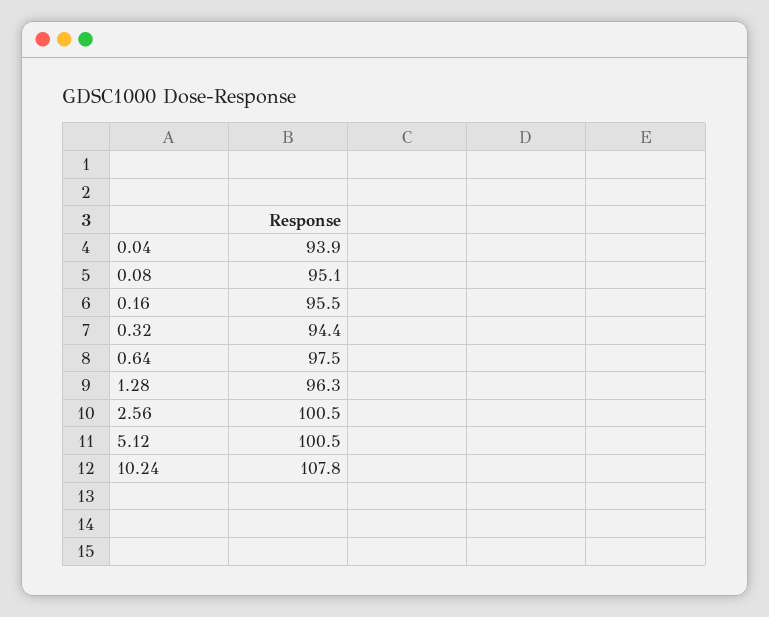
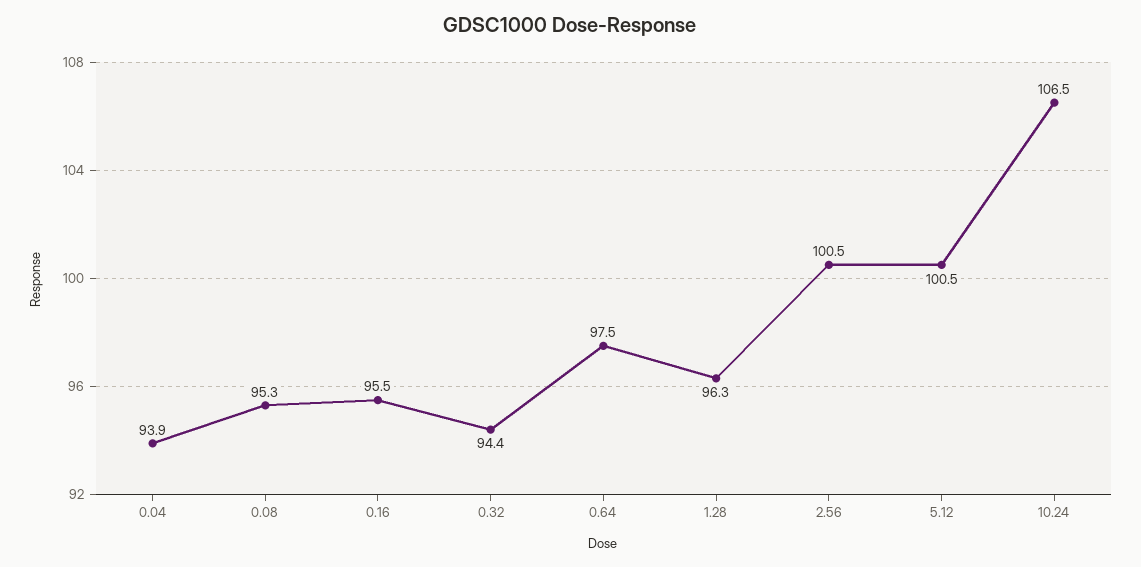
  {
    "0.04": 93.9,
-   "0.08": 95.1,
+   "0.08": 95.3,
    "0.16": 95.5,
    "0.32": 94.4,
    "0.64": 97.5,
    "1.28": 96.3,
    "2.56": 100.5,
    "5.12": 100.5,
-   "10.24": 107.8
+   "10.24": 106.5
  }

